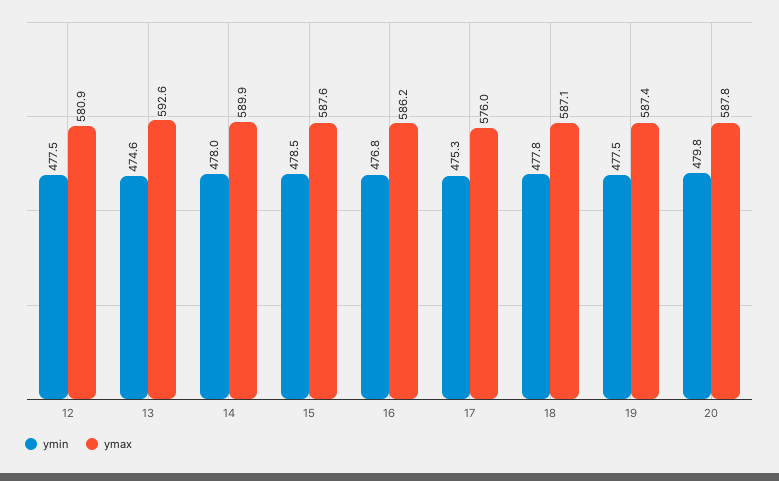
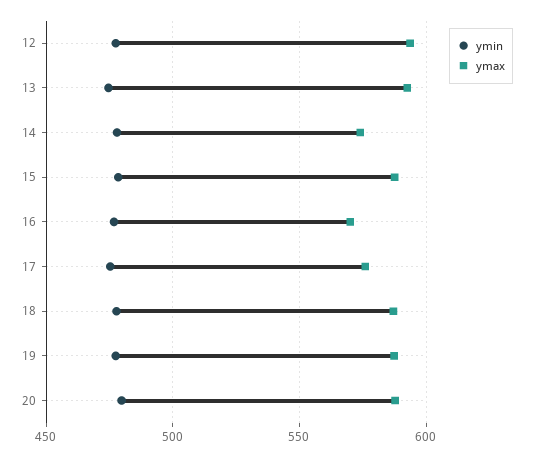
  {
    "ymin": {
      "12": 477.5,
      "13": 474.6,
      "14": 478,
      "15": 478.5,
      "16": 476.8,
      "17": 475.3,
      "18": 477.8,
      "19": 477.5,
      "20": 479.8
    },
    "ymax": {
-     "12": 580.9,
+     "12": 595,
      "13": 592.6,
-     "14": 589.9,
+     "14": 575,
      "15": 587.6,
-     "16": 586.2,
+     "16": 570,
      "17": 576,
      "18": 587.1,
      "19": 587.4,
      "20": 587.8
    }
  }

